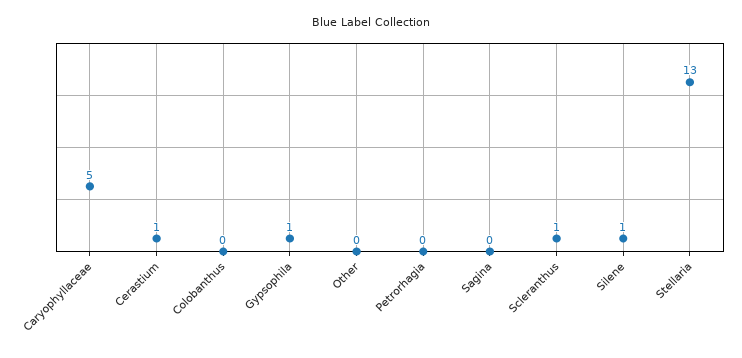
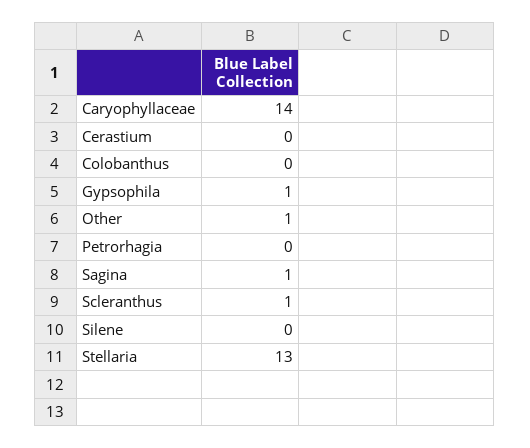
  {
-   "Caryophyllaceae": 5,
+   "Caryophyllaceae": 14,
-   "Cerastium": 1,
+   "Cerastium": 0,
    "Colobanthus": 0,
    "Gypsophila": 1,
-   "Other": 0,
+   "Other": 1,
    "Petrorhagia": 0,
-   "Sagina": 0,
+   "Sagina": 1,
    "Scleranthus": 1,
-   "Silene": 1,
+   "Silene": 0,
    "Stellaria": 13
  }

